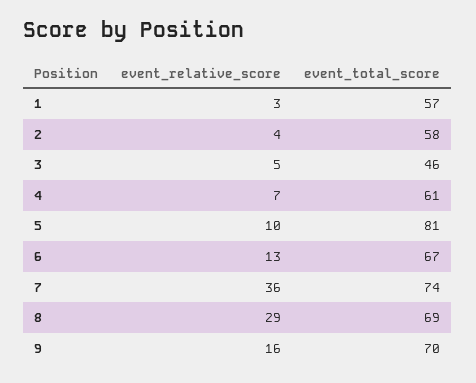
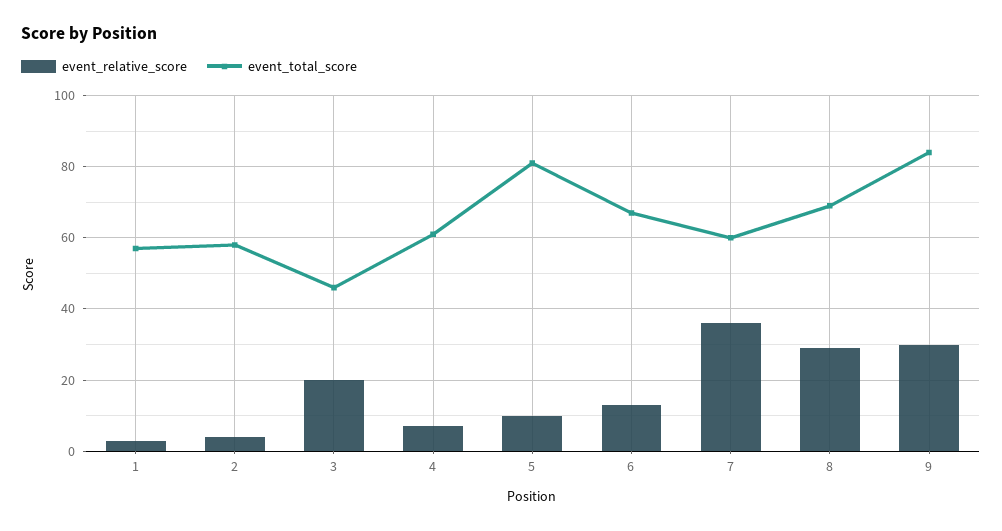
  {
    "event_relative_score": {
      "1": 3,
      "2": 4,
-     "3": 5,
+     "3": 20,
      "4": 7,
      "5": 10,
      "6": 13,
      "7": 36,
      "8": 29,
-     "9": 16
+     "9": 30
    },
    "event_total_score": {
      "1": 57,
      "2": 58,
      "3": 46,
      "4": 61,
      "5": 81,
      "6": 67,
-     "7": 74,
+     "7": 60,
      "8": 69,
-     "9": 70
+     "9": 85
    }
  }

